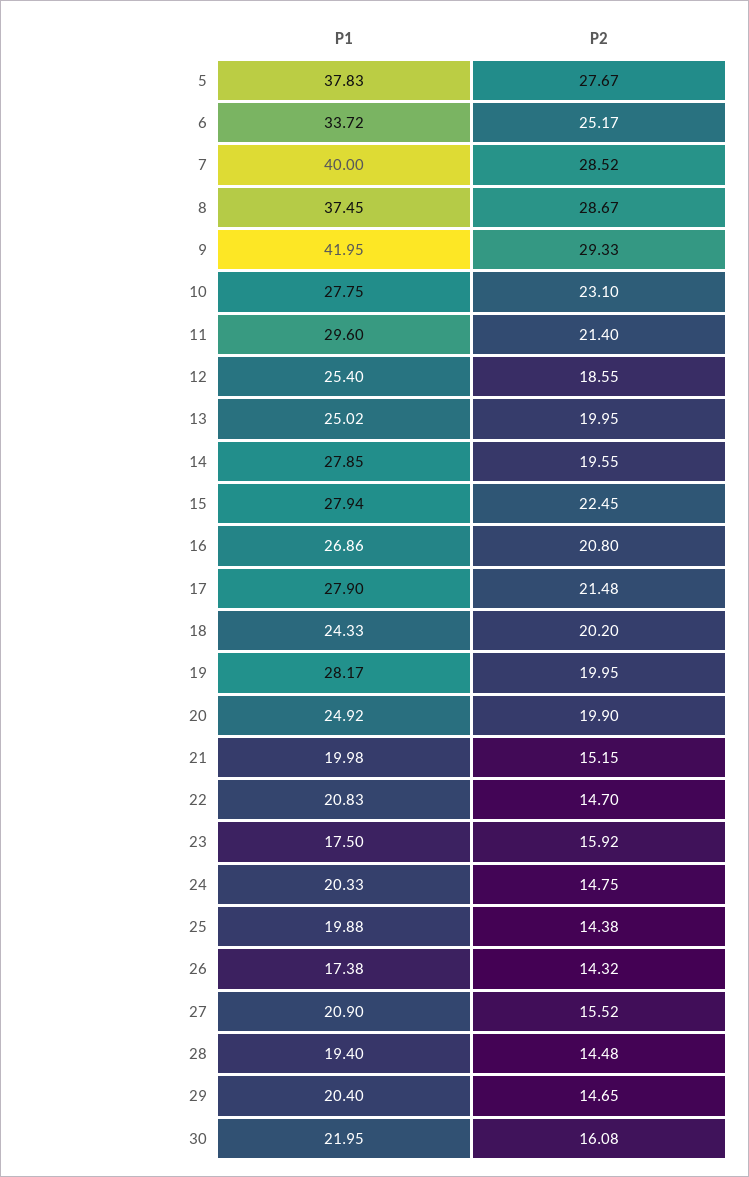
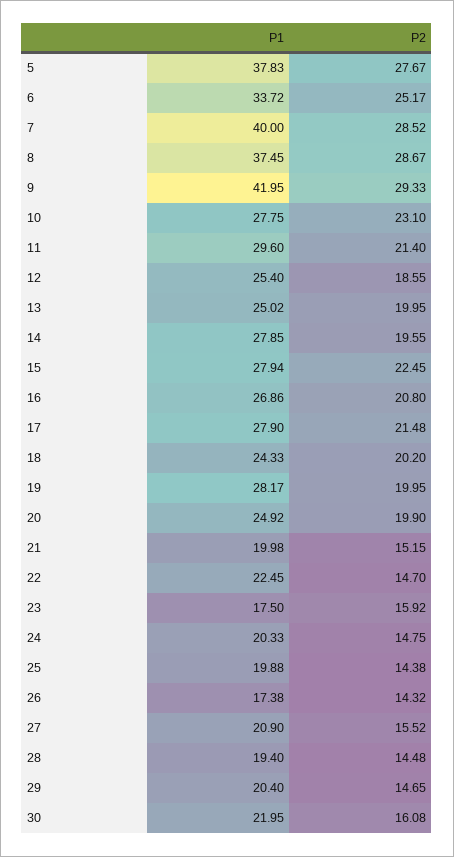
  {
    "P1": {
      "5": 37.83,
      "6": 33.72,
      "7": 40,
      "8": 37.45,
      "9": 41.95,
      "10": 27.75,
      "11": 29.6,
      "12": 25.4,
      "13": 25.02,
      "14": 27.85,
      "15": 27.94,
      "16": 26.86,
      "17": 27.9,
      "18": 24.33,
      "19": 28.17,
      "20": 24.92,
      "21": 19.98,
-     "22": 20.83,
+     "22": 22.45,
      "23": 17.5,
      "24": 20.33,
      "25": 19.88,
      "26": 17.38,
      "27": 20.9,
      "28": 19.4,
      "29": 20.4,
      "30": 21.95
    },
    "P2": {
      "5": 27.67,
      "6": 25.17,
      "7": 28.52,
      "8": 28.67,
      "9": 29.33,
      "10": 23.1,
      "11": 21.4,
      "12": 18.55,
      "13": 19.95,
      "14": 19.55,
      "15": 22.45,
      "16": 20.8,
      "17": 21.48,
      "18": 20.2,
      "19": 19.95,
      "20": 19.9,
      "21": 15.15,
      "22": 14.7,
      "23": 15.92,
      "24": 14.75,
      "25": 14.38,
      "26": 14.32,
      "27": 15.52,
      "28": 14.48,
      "29": 14.65,
      "30": 16.08
    }
  }

